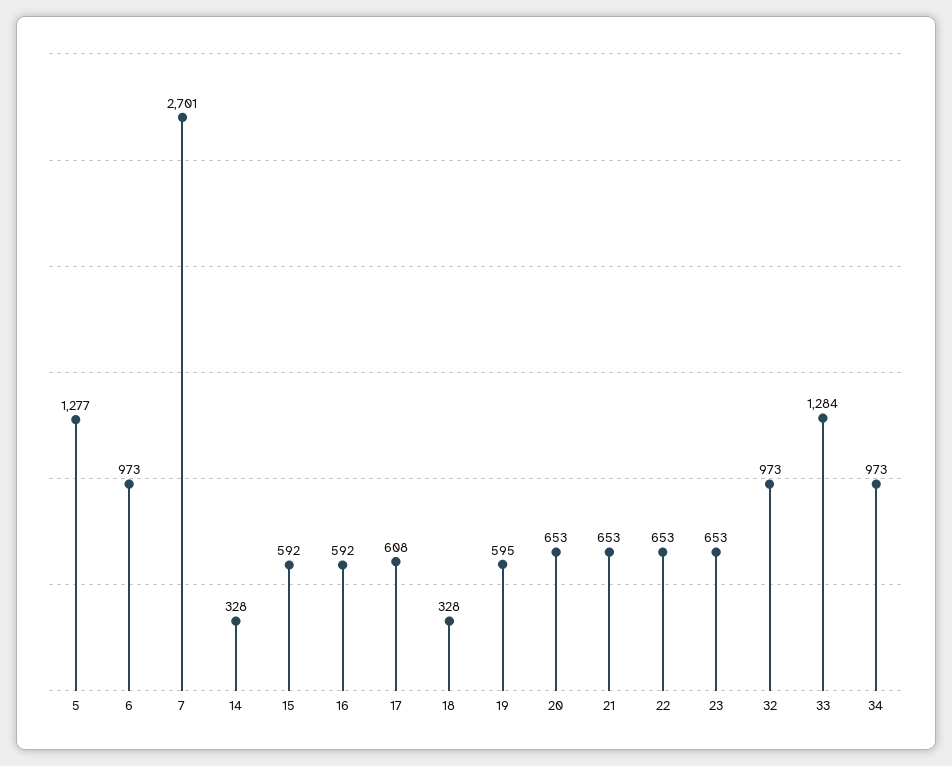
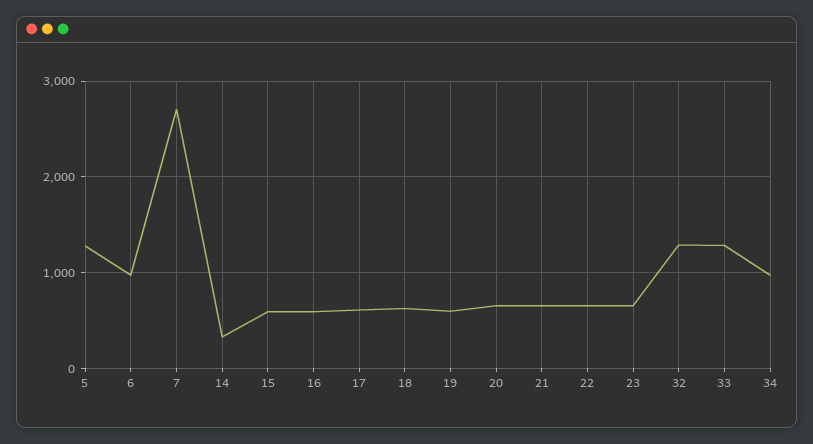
  {
    "5": 1277,
    "6": 973,
    "7": 2701,
    "14": 328,
    "15": 592,
    "16": 592,
    "17": 608,
-   "18": 328,
+   "18": 600,
    "19": 595,
    "20": 653,
    "21": 653,
    "22": 653,
    "23": 653,
-   "32": 973,
+   "32": 1300,
    "33": 1284,
    "34": 973
  }

